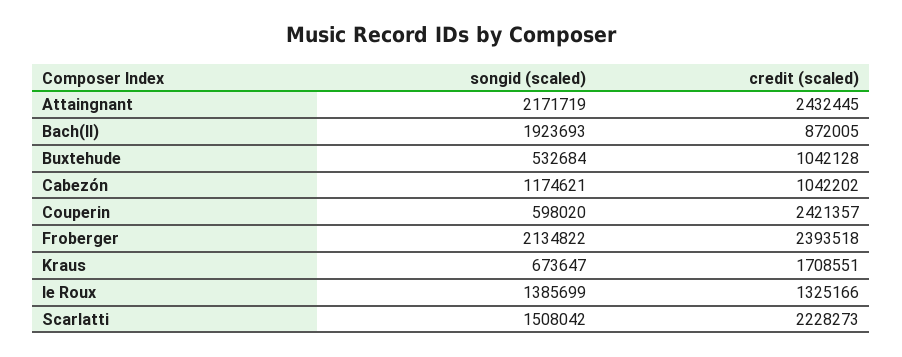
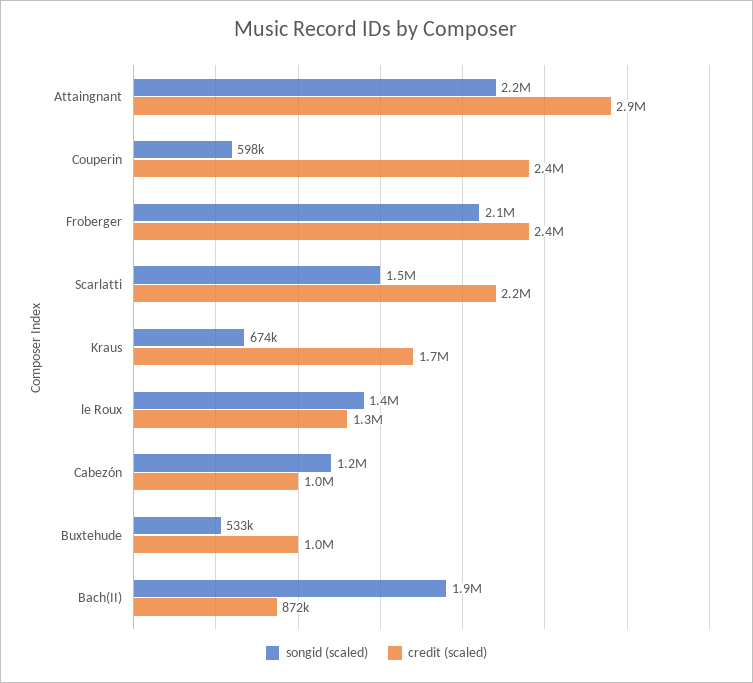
  {
    "songid (scaled)": {
      "Attaingnant": 2171719,
      "Bach(II)": 1923693,
      "Buxtehude": 532684,
      "Cabezón": 1174621,
      "Couperin": 598020,
      "Froberger": 2134822,
      "Kraus": 673647,
      "le Roux": 1385699,
      "Scarlatti": 1508042
    },
    "credit (scaled)": {
-     "Attaingnant": 2432445,
+     "Attaingnant": 2900000,
      "Bach(II)": 872005,
      "Buxtehude": 1042128,
      "Cabezón": 1042202,
      "Couperin": 2421357,
      "Froberger": 2393518,
      "Kraus": 1708551,
      "le Roux": 1325166,
      "Scarlatti": 2228273
    }
  }

